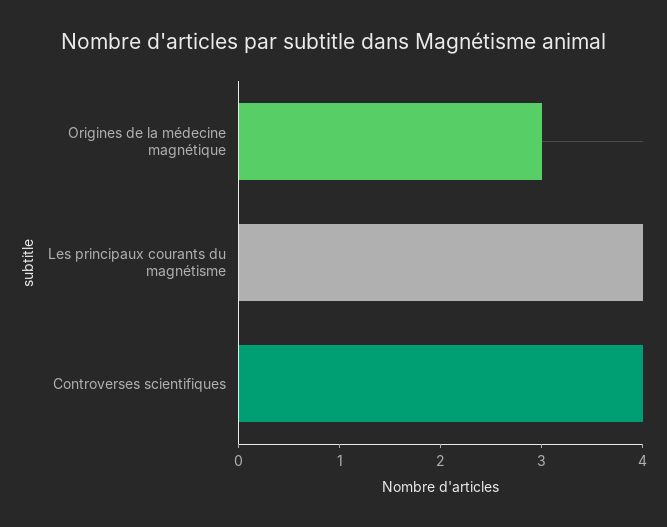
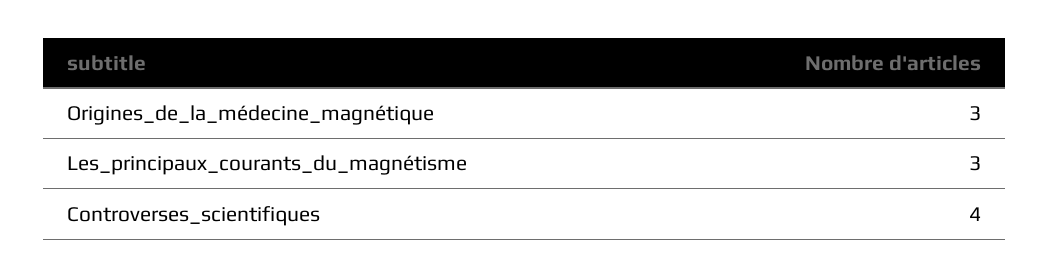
  {
    "Origines de la médecine magnétique": 3,
-   "Les principaux courants du magnétisme": 4,
+   "Les principaux courants du magnétisme": 3,
    "Controverses scientifiques": 4
  }

